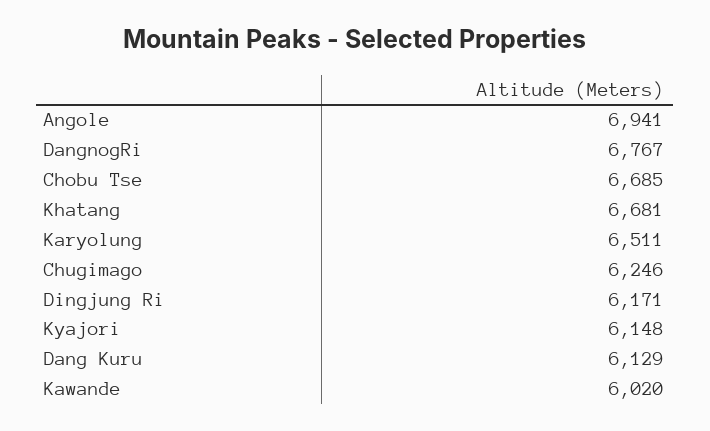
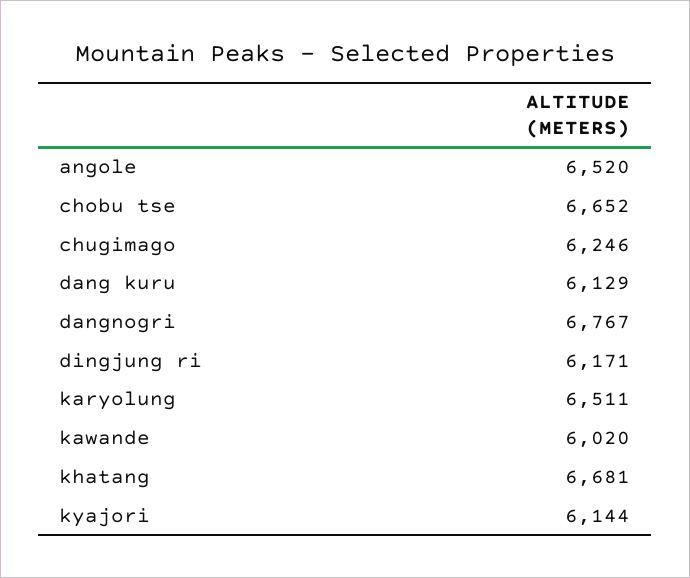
  {
-   "Angole": 6941,
+   "Angole": 6520,
    "DangnogRi": 6767,
-   "Chobu Tse": 6685,
+   "Chobu Tse": 6652,
    "Khatang": 6681,
    "Karyolung": 6511,
    "Chugimago": 6246,
    "Dingjung Ri": 6171,
-   "Kyajori": 6148,
+   "Kyajori": 6144,
    "Dang Kuru": 6129,
    "Kawande": 6020
  }

